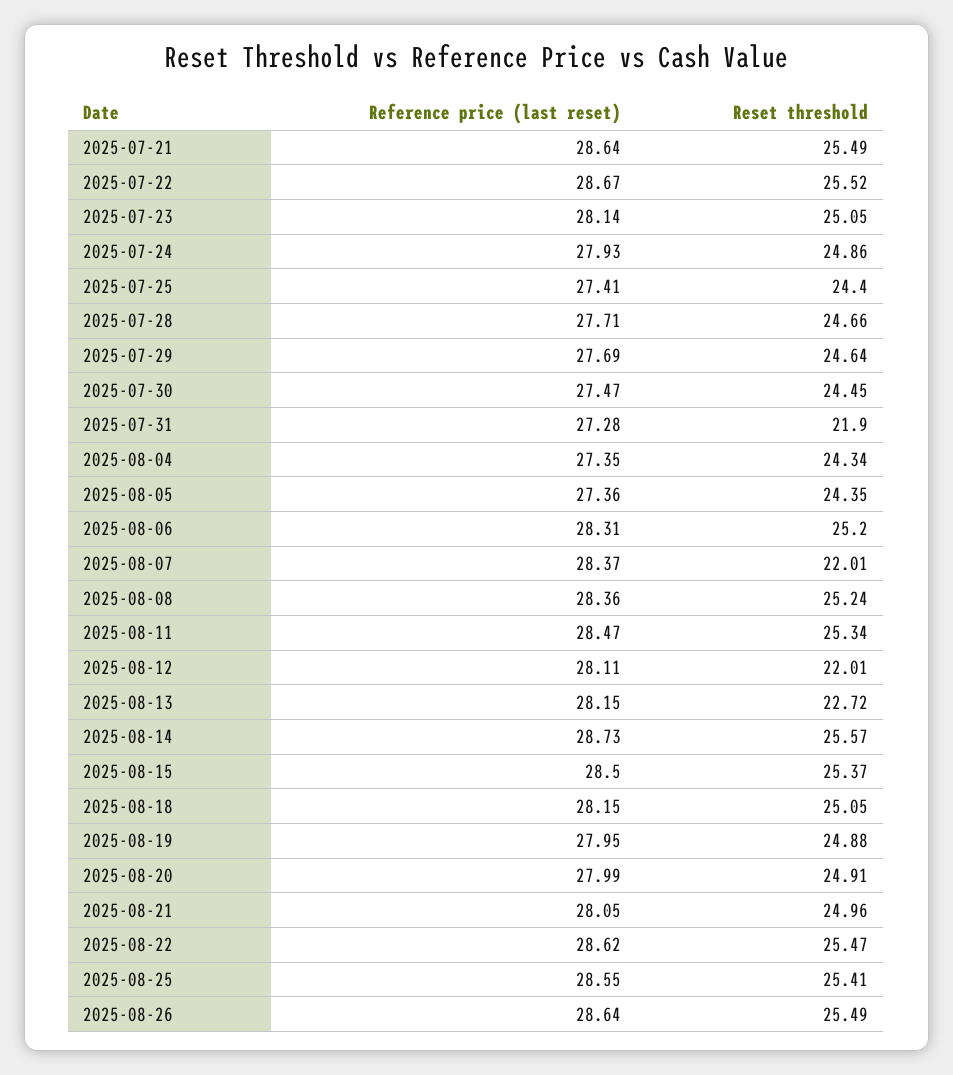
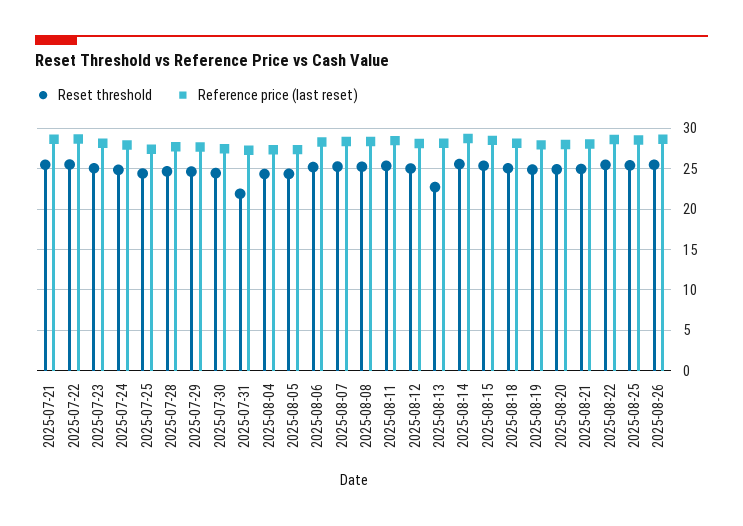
  {
    "Reference price (last reset)": {
      "2025-07-21": 28.64,
      "2025-07-22": 28.67,
      "2025-07-23": 28.14,
      "2025-07-24": 27.93,
      "2025-07-25": 27.41,
      "2025-07-28": 27.71,
      "2025-07-29": 27.69,
      "2025-07-30": 27.47,
      "2025-07-31": 27.28,
      "2025-08-04": 27.35,
      "2025-08-05": 27.36,
      "2025-08-06": 28.31,
      "2025-08-07": 28.37,
      "2025-08-08": 28.36,
      "2025-08-11": 28.47,
      "2025-08-12": 28.11,
      "2025-08-13": 28.15,
      "2025-08-14": 28.73,
      "2025-08-15": 28.5,
      "2025-08-18": 28.15,
      "2025-08-19": 27.95,
      "2025-08-20": 27.99,
      "2025-08-21": 28.05,
      "2025-08-22": 28.62,
      "2025-08-25": 28.55,
      "2025-08-26": 28.64
    },
    "Reset threshold": {
      "2025-07-21": 25.49,
      "2025-07-22": 25.52,
      "2025-07-23": 25.05,
      "2025-07-24": 24.86,
      "2025-07-25": 24.4,
      "2025-07-28": 24.66,
      "2025-07-29": 24.64,
      "2025-07-30": 24.45,
      "2025-07-31": 21.9,
      "2025-08-04": 24.34,
      "2025-08-05": 24.35,
      "2025-08-06": 25.2,
-     "2025-08-07": 22.01,
+     "2025-08-07": 25,
      "2025-08-08": 25.24,
      "2025-08-11": 25.34,
-     "2025-08-12": 22.01,
+     "2025-08-12": 25,
      "2025-08-13": 22.72,
      "2025-08-14": 25.57,
      "2025-08-15": 25.37,
      "2025-08-18": 25.05,
      "2025-08-19": 24.88,
      "2025-08-20": 24.91,
      "2025-08-21": 24.96,
      "2025-08-22": 25.47,
      "2025-08-25": 25.41,
      "2025-08-26": 25.49
    }
  }

